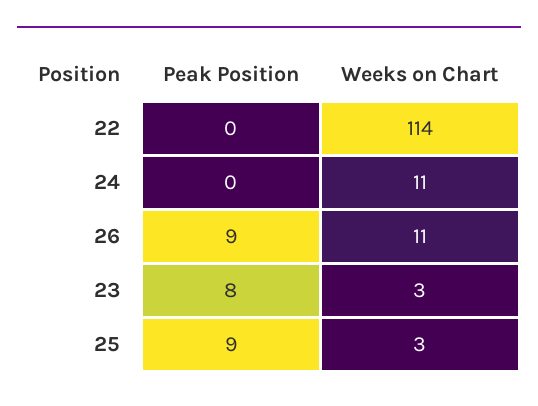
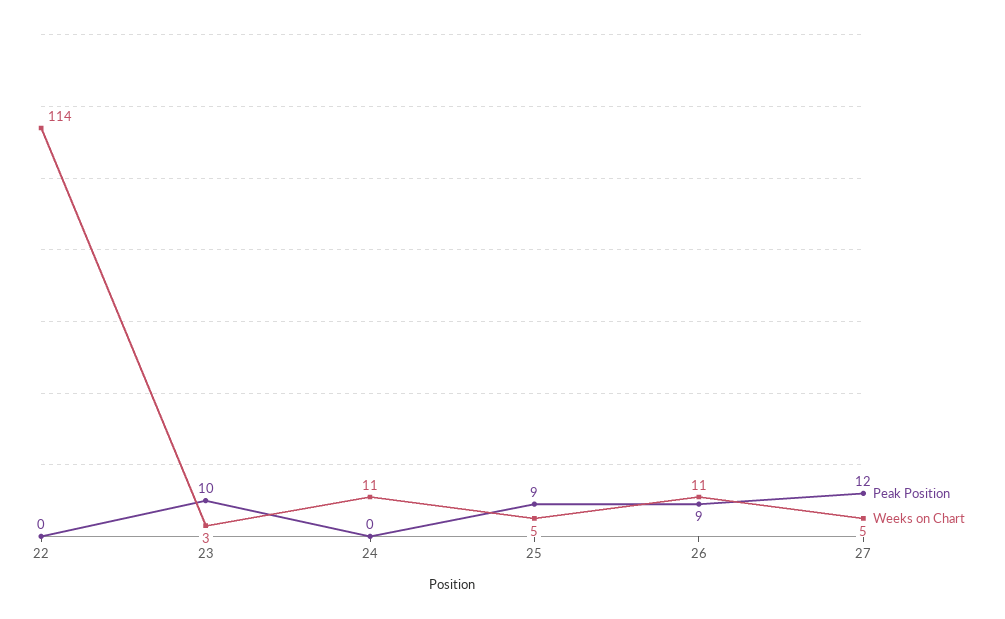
  {
    "Peak Position": {
      "22": 0,
      "24": 0,
      "26": 9,
-     "23": 8,
+     "23": 10,
-     "25": 9
+     "25": 9,
+     "27": 12
    },
    "Weeks on Chart": {
      "22": 114,
      "24": 11,
      "26": 11,
      "23": 3,
-     "25": 3
+     "25": 5,
+     "27": 5
    }
  }

